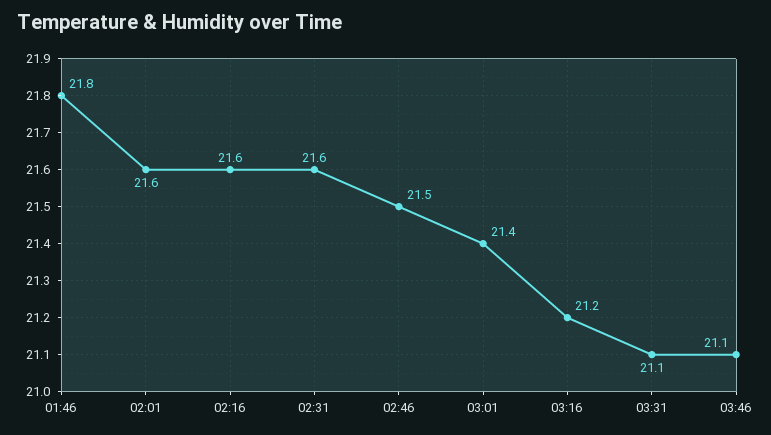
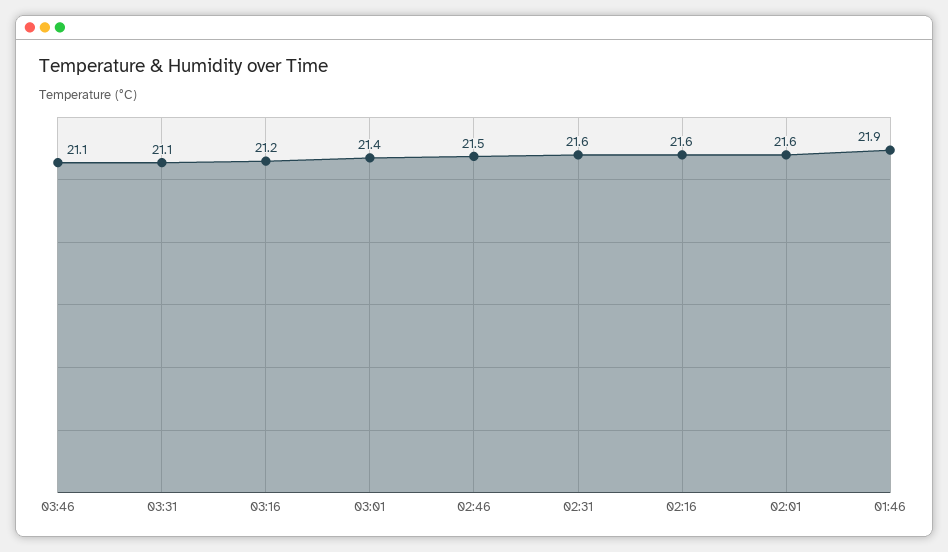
  {
-   "01:46": 21.8,
+   "01:46": 21.9,
    "02:01": 21.6,
    "02:16": 21.6,
    "02:31": 21.6,
    "02:46": 21.5,
    "03:01": 21.4,
    "03:16": 21.2,
    "03:31": 21.1,
    "03:46": 21.1
  }

